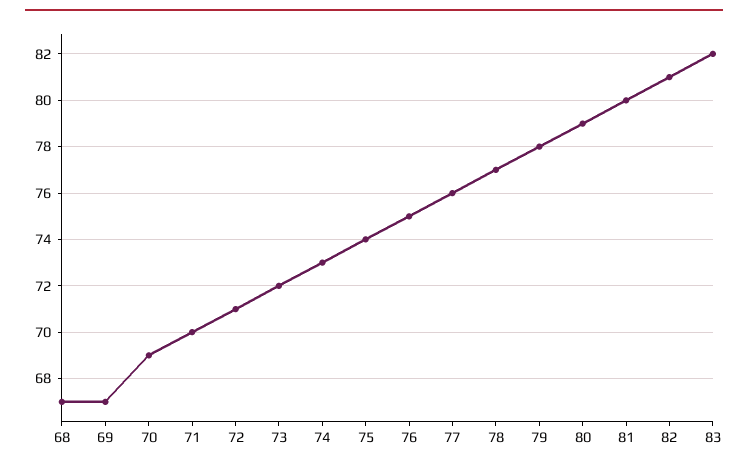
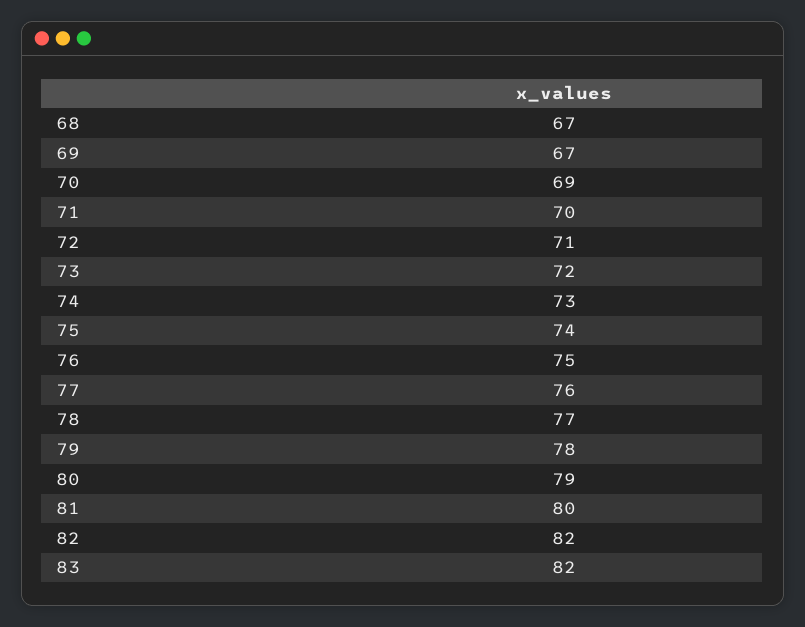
  {
    "68": 67,
    "69": 67,
    "70": 69,
    "71": 70,
    "72": 71,
    "73": 72,
    "74": 73,
    "75": 74,
    "76": 75,
    "77": 76,
    "78": 77,
    "79": 78,
    "80": 79,
    "81": 80,
-   "82": 81,
+   "82": 82,
    "83": 82
  }

